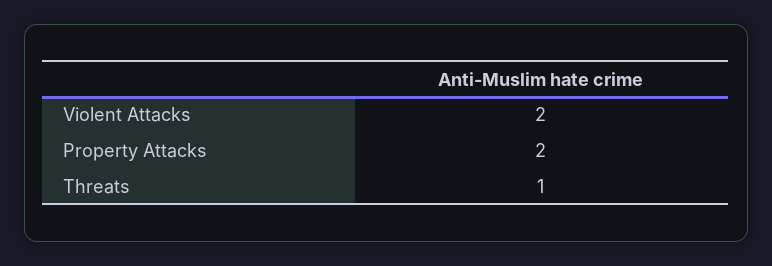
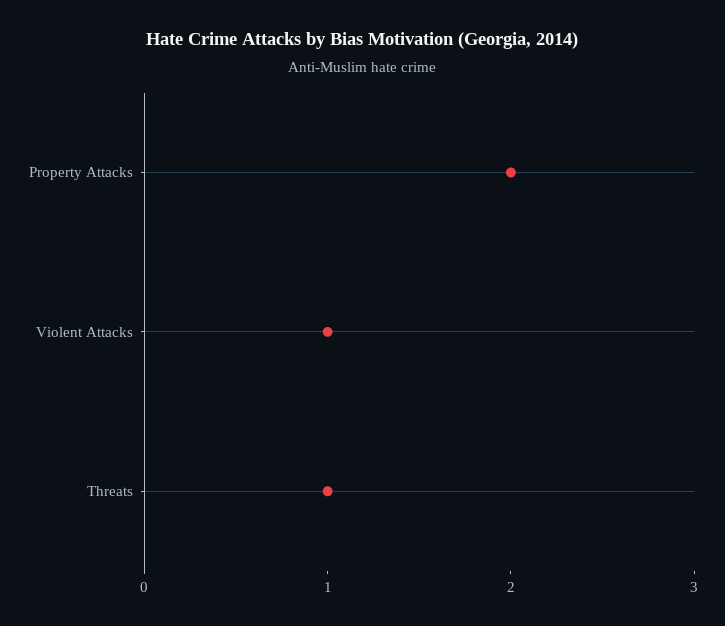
  {
-   "Violent Attacks": 2,
+   "Violent Attacks": 1,
    "Property Attacks": 2,
    "Threats": 1
  }

